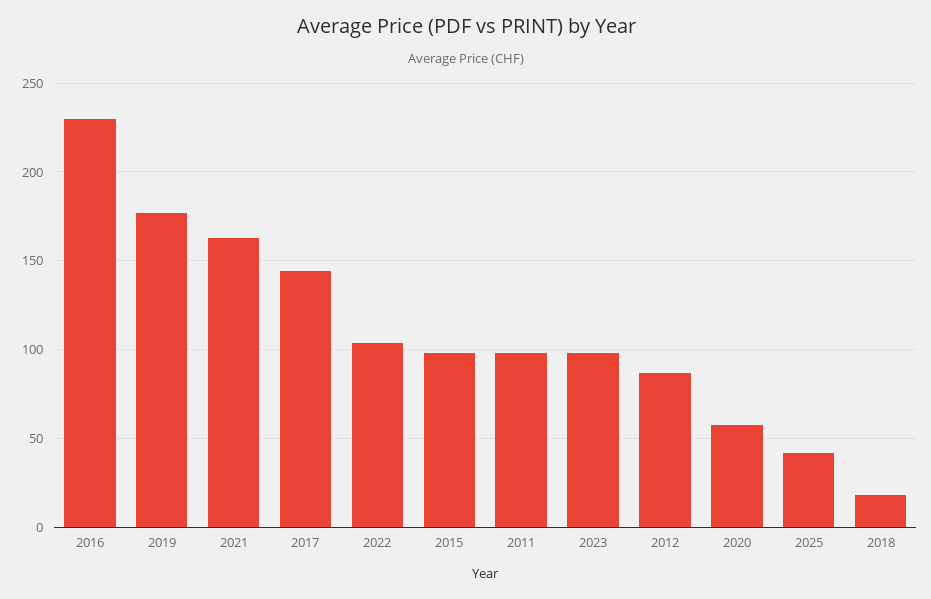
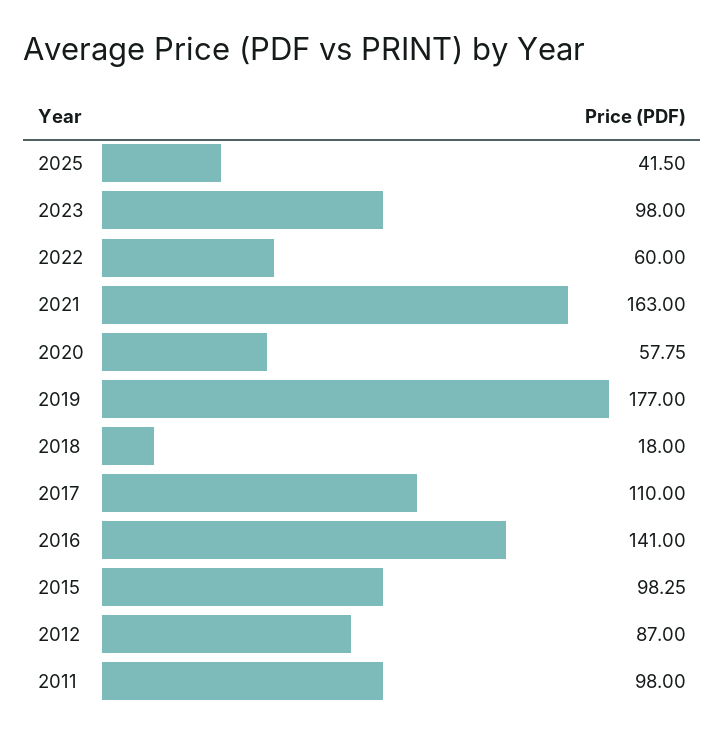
  {
-   "2016": 230,
+   "2016": 141,
    "2019": 177,
    "2021": 163,
-   "2017": 145,
+   "2017": 110,
-   "2022": 105,
+   "2022": 60,
    "2015": 98.25,
    "2011": 98,
    "2023": 98,
    "2012": 87,
    "2020": 57.75,
    "2025": 41.5,
    "2018": 18
  }

